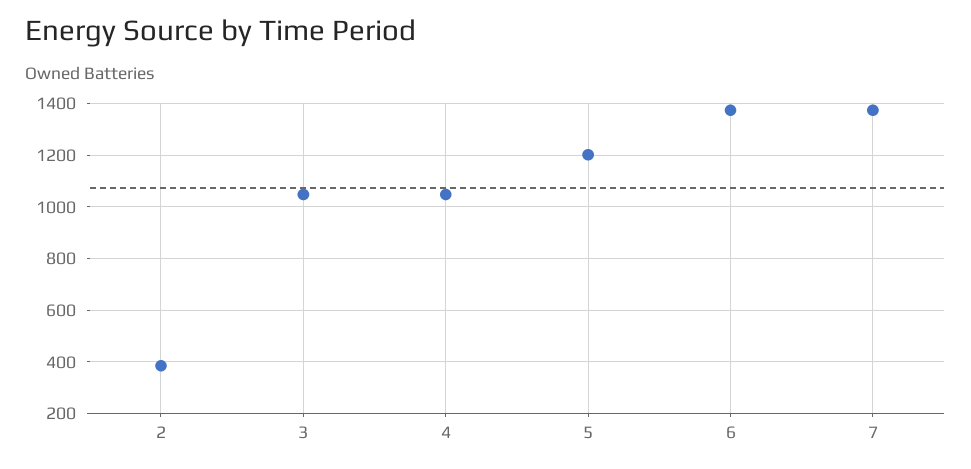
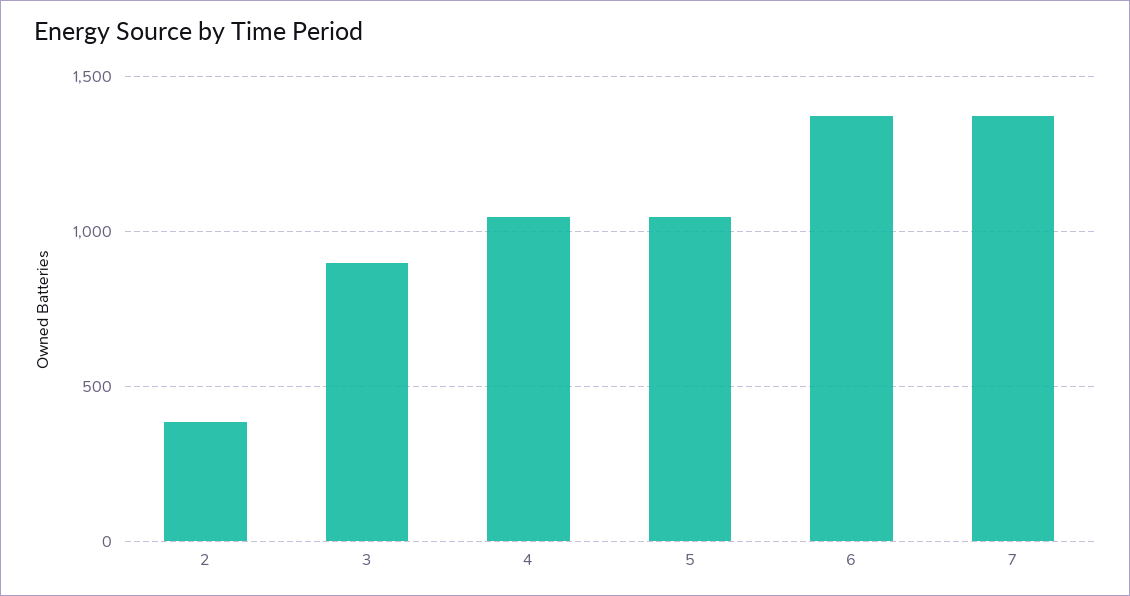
  {
    "2": 375,
-   "3": 1050,
+   "3": 900,
    "4": 1050,
-   "5": 1200,
+   "5": 1050,
    "6": 1375,
    "7": 1375
  }

